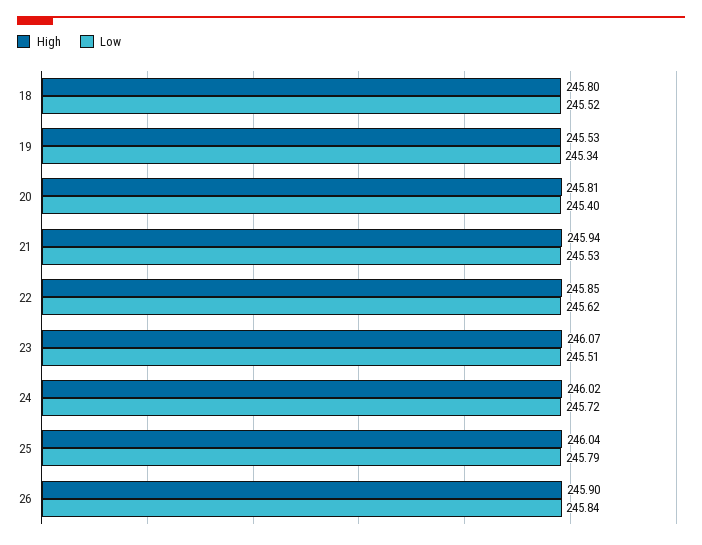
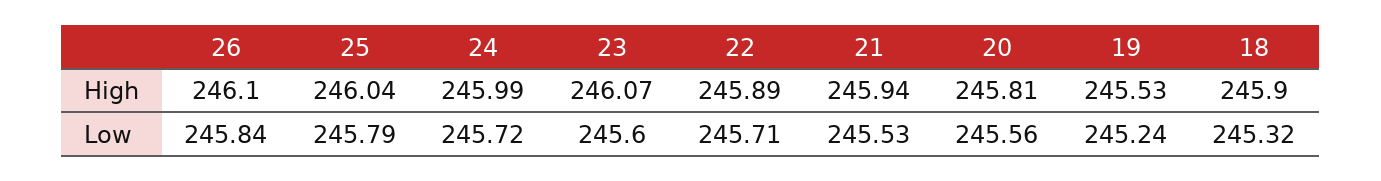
  {
    "High": {
-     "18": 245.8,
+     "18": 245.9,
      "19": 245.53,
      "20": 245.81,
      "21": 245.94,
-     "22": 245.85,
+     "22": 245.89,
      "23": 246.07,
-     "24": 246.02,
+     "24": 245.99,
      "25": 246.04,
-     "26": 245.9
+     "26": 246.1
    },
    "Low": {
-     "18": 245.52,
+     "18": 245.32,
-     "19": 245.34,
+     "19": 245.24,
-     "20": 245.4,
+     "20": 245.56,
      "21": 245.53,
-     "22": 245.62,
+     "22": 245.71,
-     "23": 245.51,
+     "23": 245.6,
      "24": 245.72,
      "25": 245.79,
      "26": 245.84
    }
  }

